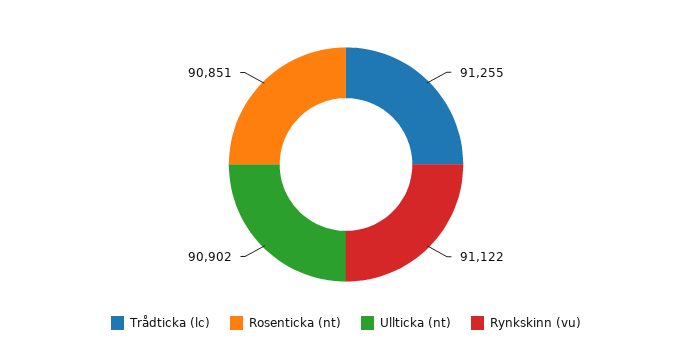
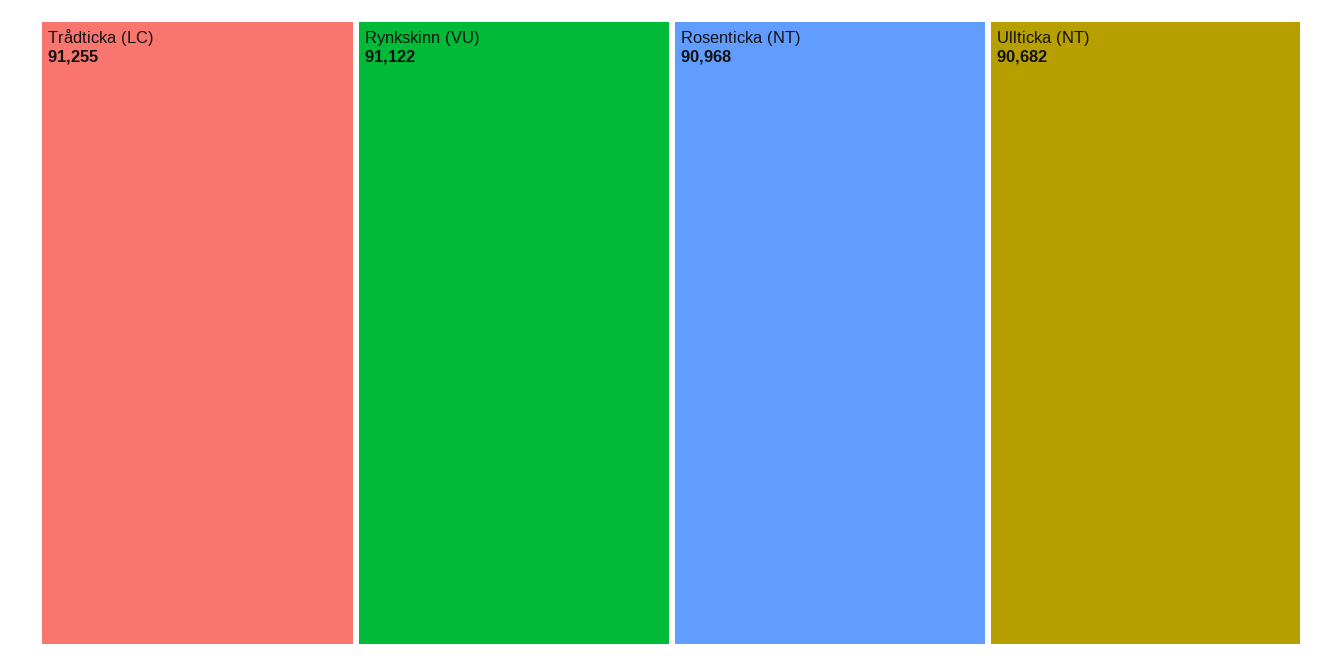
  {
    "Trådticka (lc)": 91255,
-   "Rosenticka (nt)": 90851,
+   "Rosenticka (nt)": 90968,
-   "Ullticka (nt)": 90902,
+   "Ullticka (nt)": 90682,
    "Rynkskinn (vu)": 91122
  }

